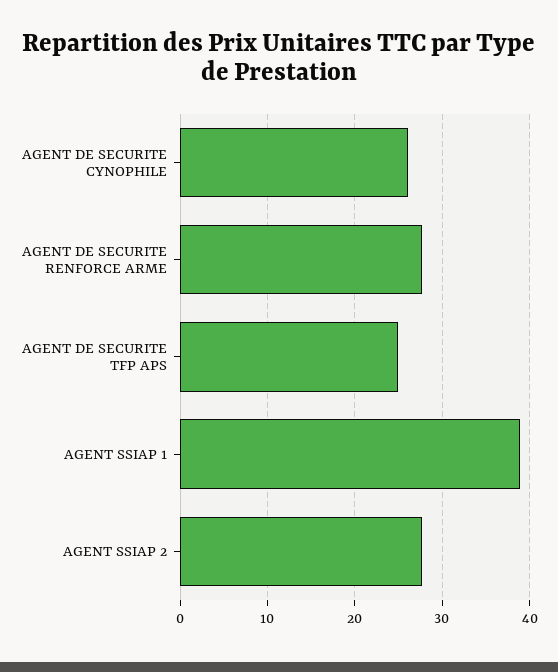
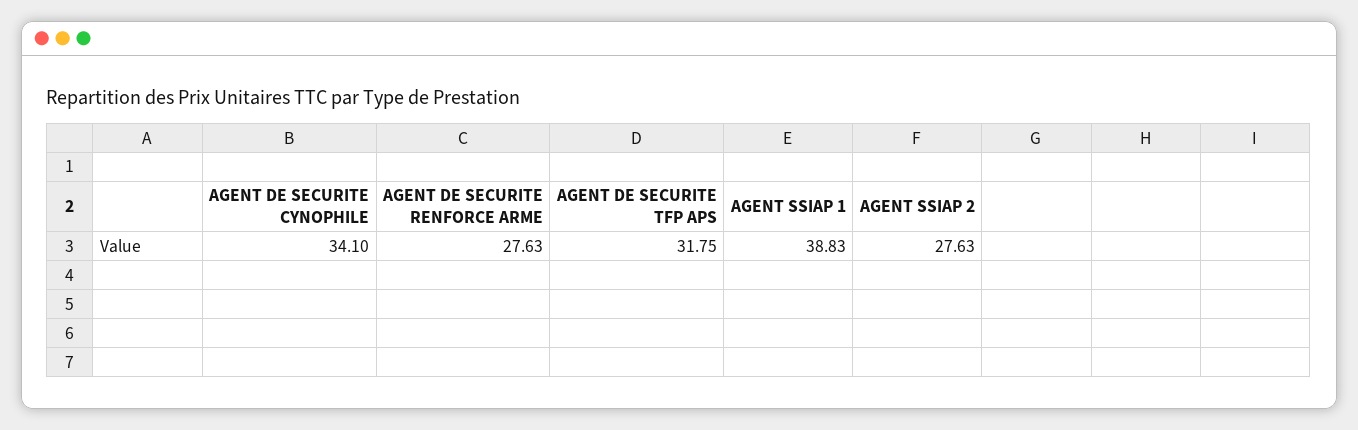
  {
-   "AGENT DE SECURITE CYNOPHILE": 26,
+   "AGENT DE SECURITE CYNOPHILE": 34.1,
    "AGENT DE SECURITE RENFORCE ARME": 27.63,
-   "AGENT DE SECURITE TFP APS": 25,
+   "AGENT DE SECURITE TFP APS": 31.75,
    "AGENT SSIAP 1": 38.83,
    "AGENT SSIAP 2": 27.63
  }

